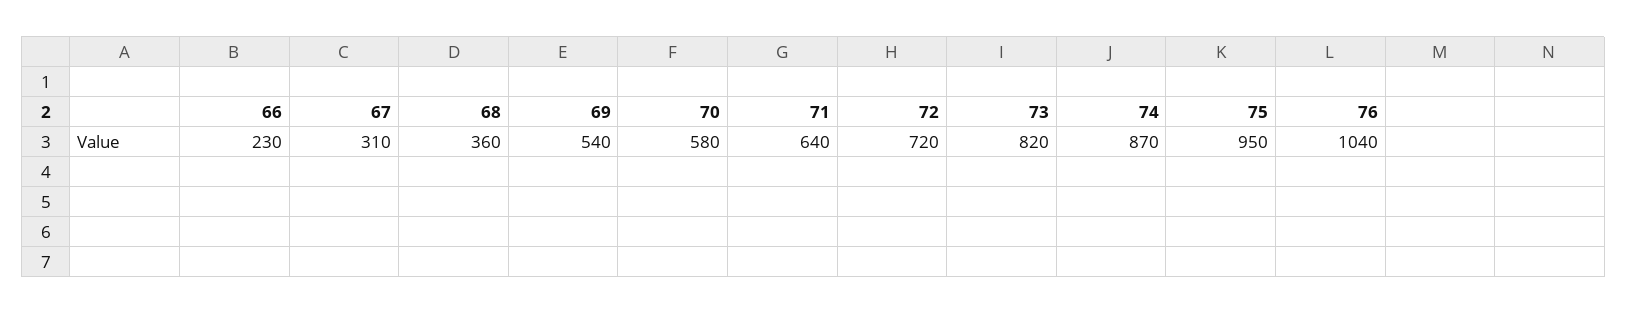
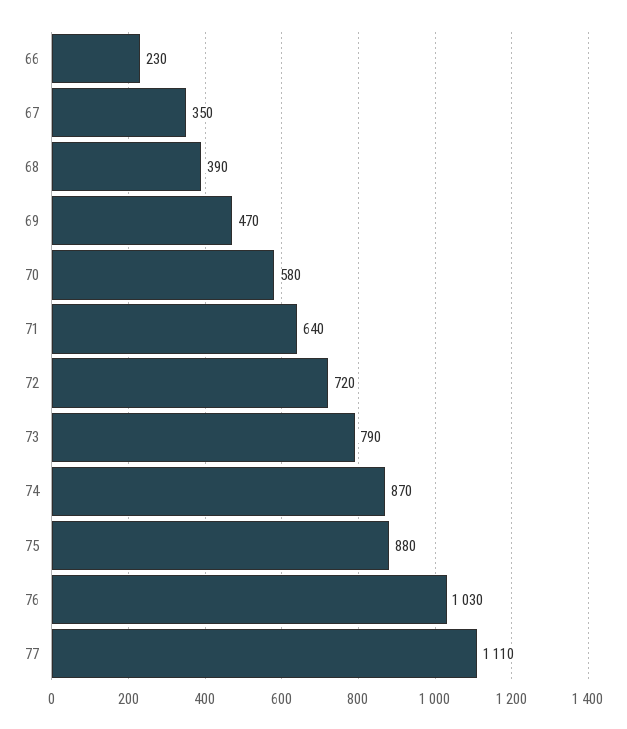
  {
    "66": 230,
-   "67": 310,
+   "67": 350,
-   "68": 360,
+   "68": 390,
-   "69": 540,
+   "69": 470,
    "70": 580,
    "71": 640,
    "72": 720,
-   "73": 820,
+   "73": 790,
    "74": 870,
-   "75": 950,
+   "75": 880,
-   "76": 1040
+   "76": 1030,
+   "77": 1110
  }

